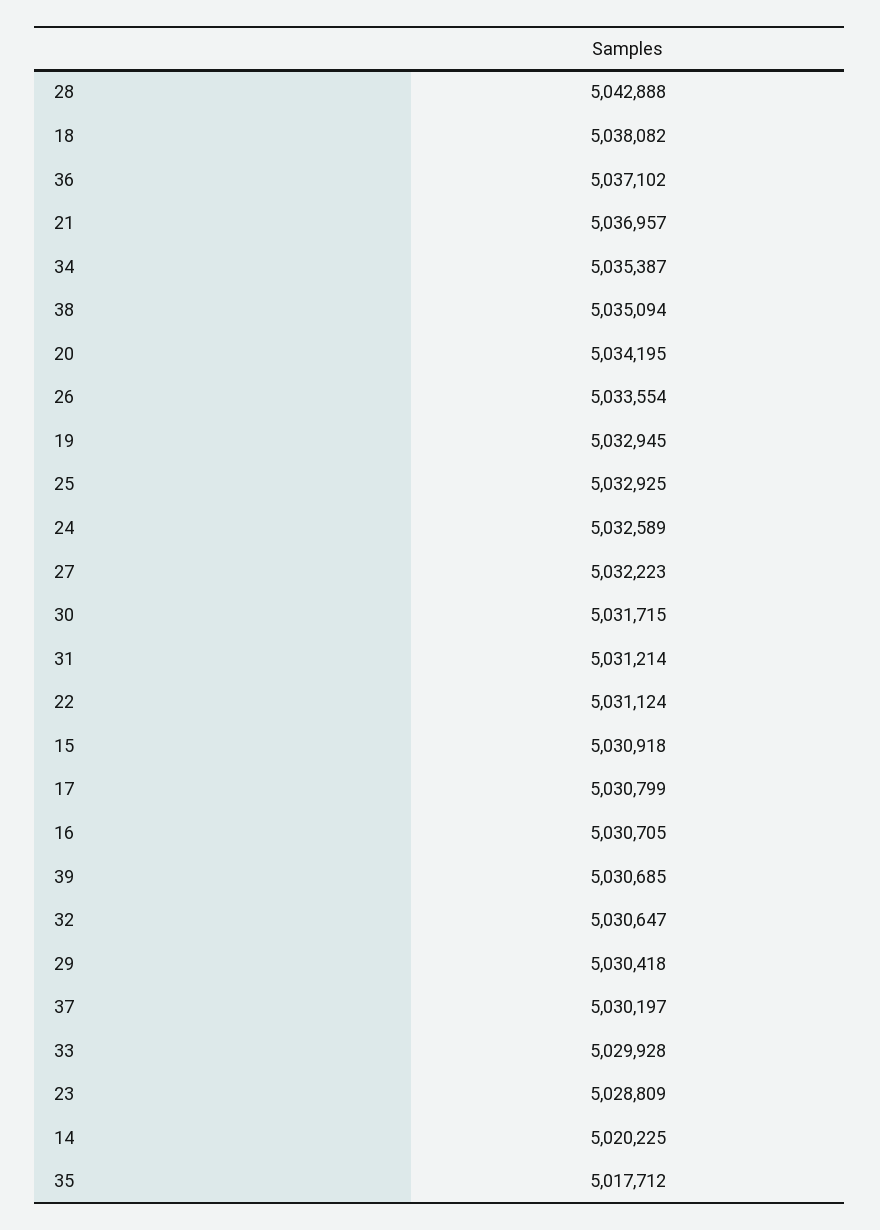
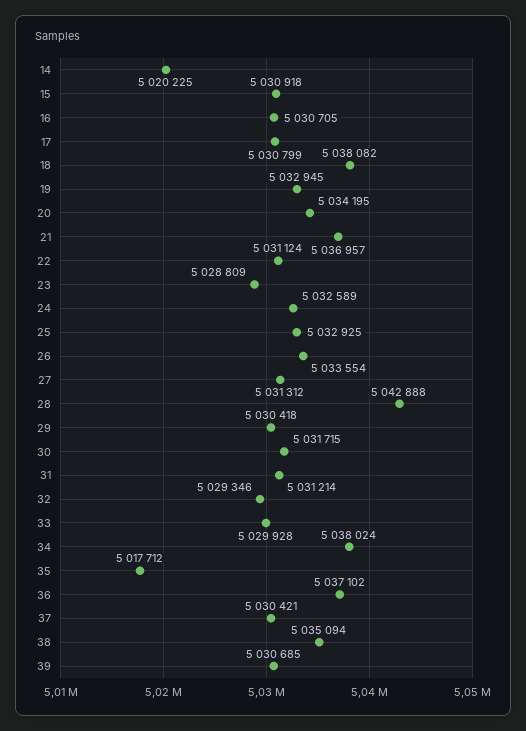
  {
    "28": 5042888,
    "18": 5038082,
    "36": 5037102,
    "21": 5036957,
-   "34": 5035387,
+   "34": 5038024,
    "38": 5035094,
    "20": 5034195,
    "26": 5033554,
    "19": 5032945,
    "25": 5032925,
    "24": 5032589,
-   "27": 5032223,
+   "27": 5031312,
    "30": 5031715,
    "31": 5031214,
    "22": 5031124,
    "15": 5030918,
    "17": 5030799,
    "16": 5030705,
    "39": 5030685,
-   "32": 5030647,
+   "32": 5029346,
    "29": 5030418,
-   "37": 5030197,
+   "37": 5030421,
    "33": 5029928,
    "23": 5028809,
    "14": 5020225,
    "35": 5017712
  }

